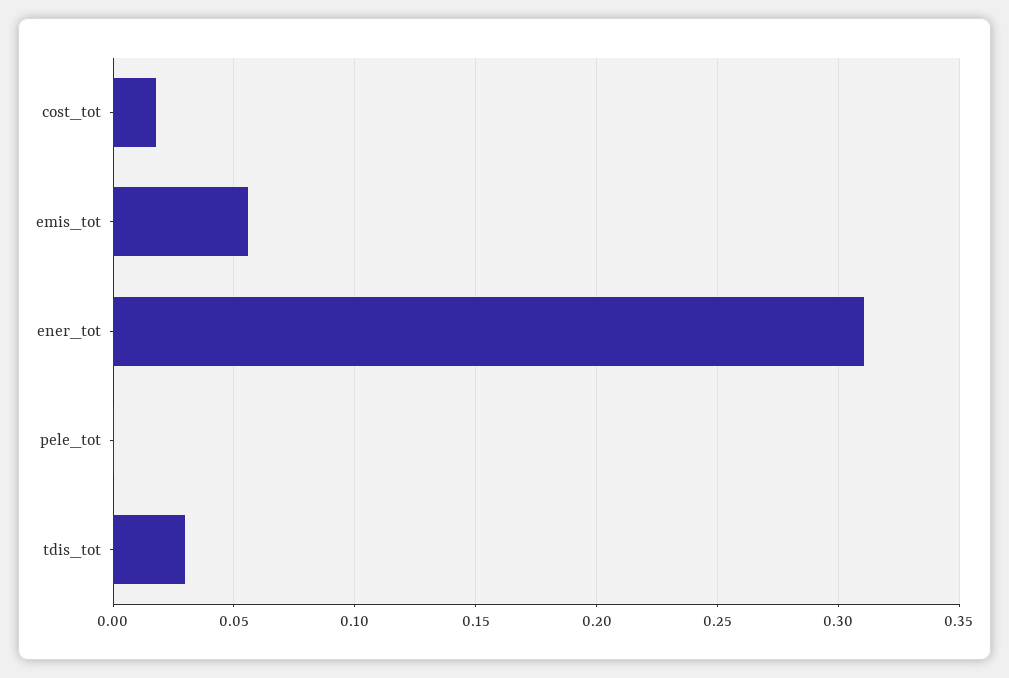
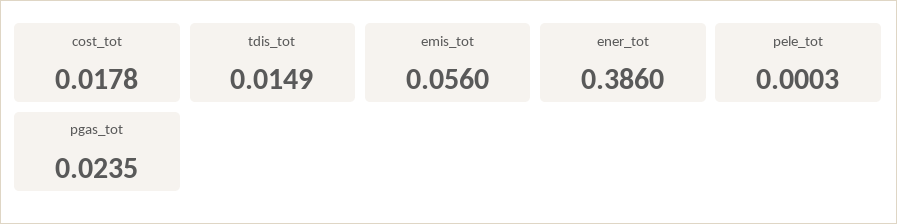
  {
    "cost_tot": 0.0178,
    "emis_tot": 0.056,
-   "ener_tot": 0.31,
+   "ener_tot": 0.386,
    "pele_tot": 0.0003,
-   "tdis_tot": 0.03
+   "tdis_tot": 0.0149,
+   "pgas_tot": 0.0235
  }

